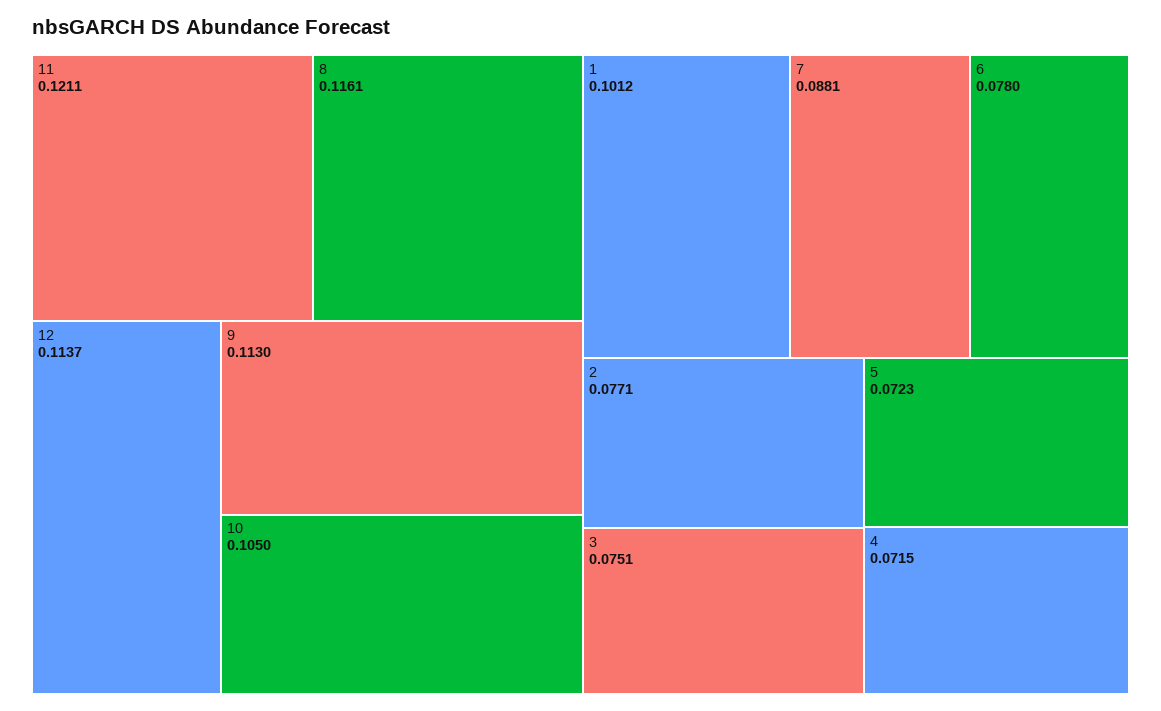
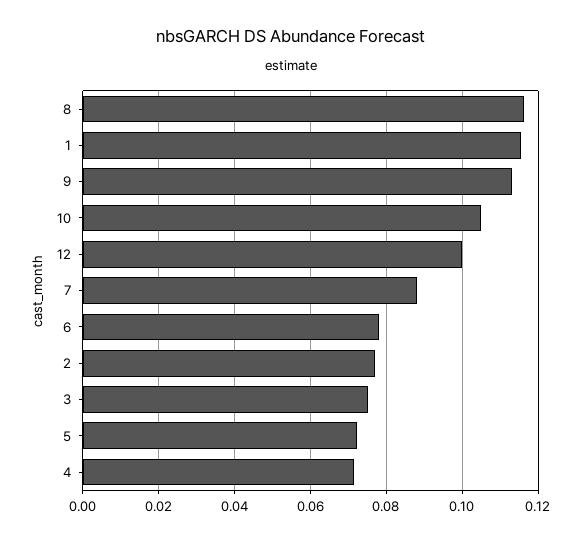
  {
-   "11": 0.1211,
    "8": 0.1161,
-   "12": 0.1137,
+   "12": 0.1,
    "9": 0.113,
    "10": 0.105,
-   "1": 0.1012,
+   "1": 0.116,
    "7": 0.0881,
    "6": 0.078,
    "2": 0.0771,
    "3": 0.0751,
    "5": 0.0723,
    "4": 0.0715
  }

